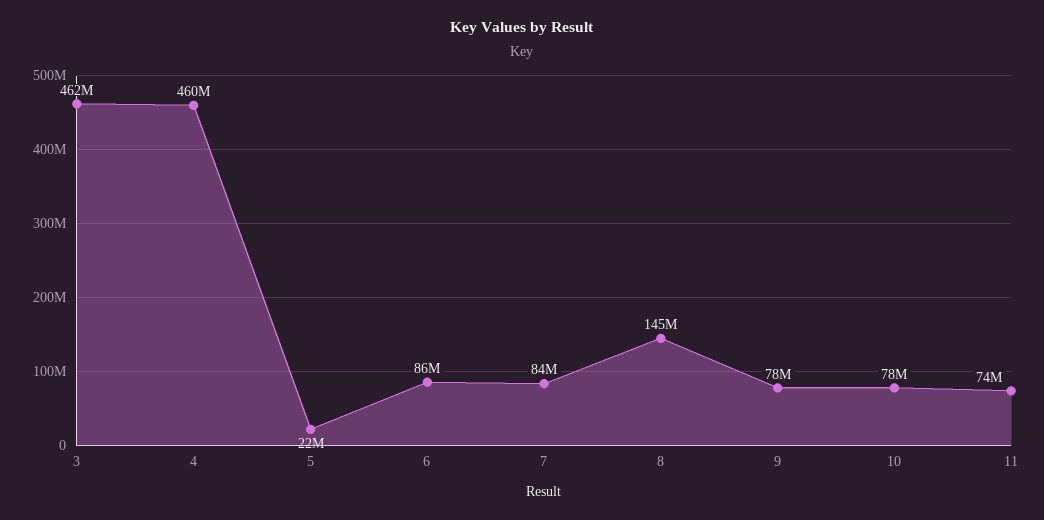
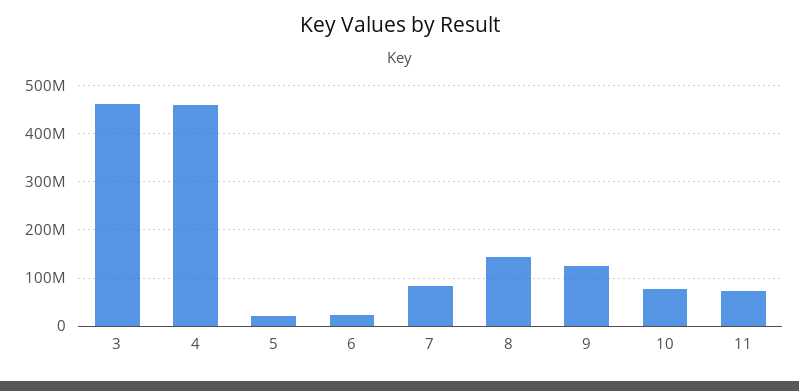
  {
    "3": 462000000,
    "4": 460000000,
    "5": 22000000,
-   "6": 86000000,
+   "6": 20000000,
    "7": 84000000,
    "8": 145000000,
-   "9": 78000000,
+   "9": 120000000,
    "10": 78000000,
    "11": 74000000
  }

